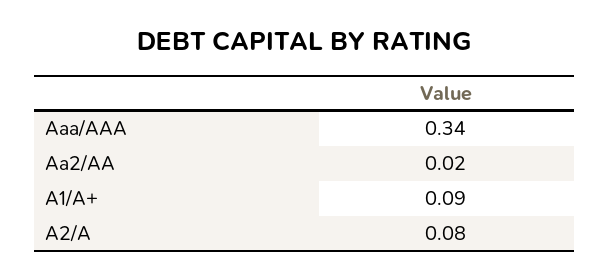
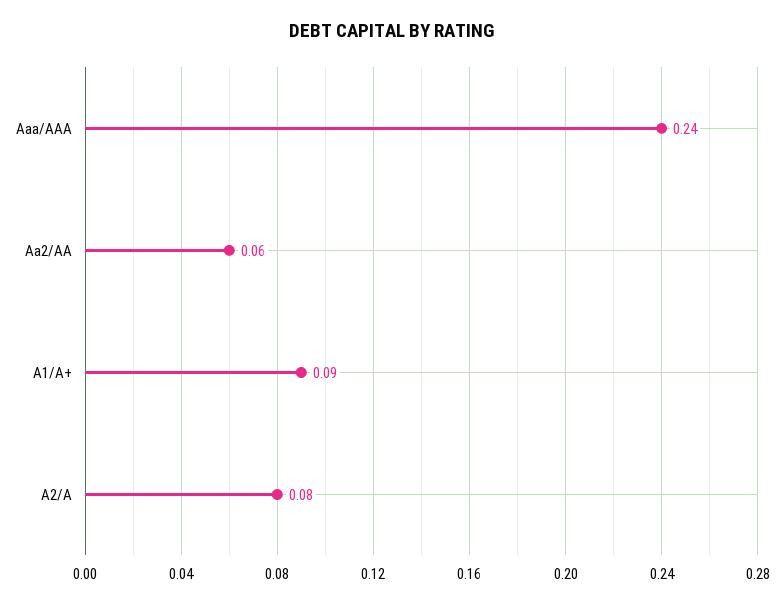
  {
-   "Aaa/AAA": 0.34,
+   "Aaa/AAA": 0.24,
-   "Aa2/AA": 0.02,
+   "Aa2/AA": 0.06,
    "A1/A+": 0.09,
    "A2/A": 0.08
  }

